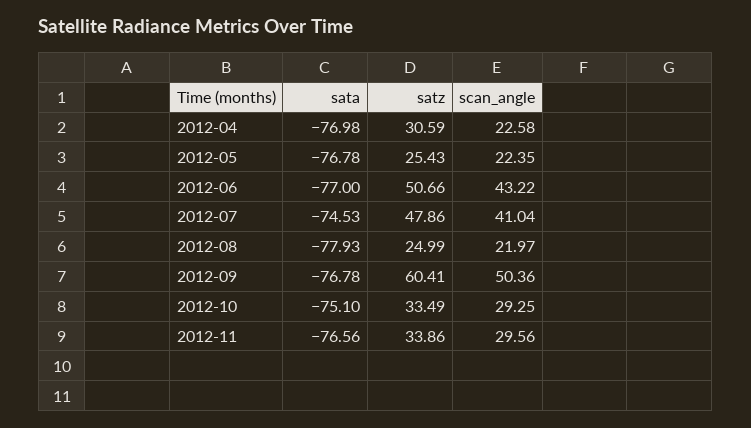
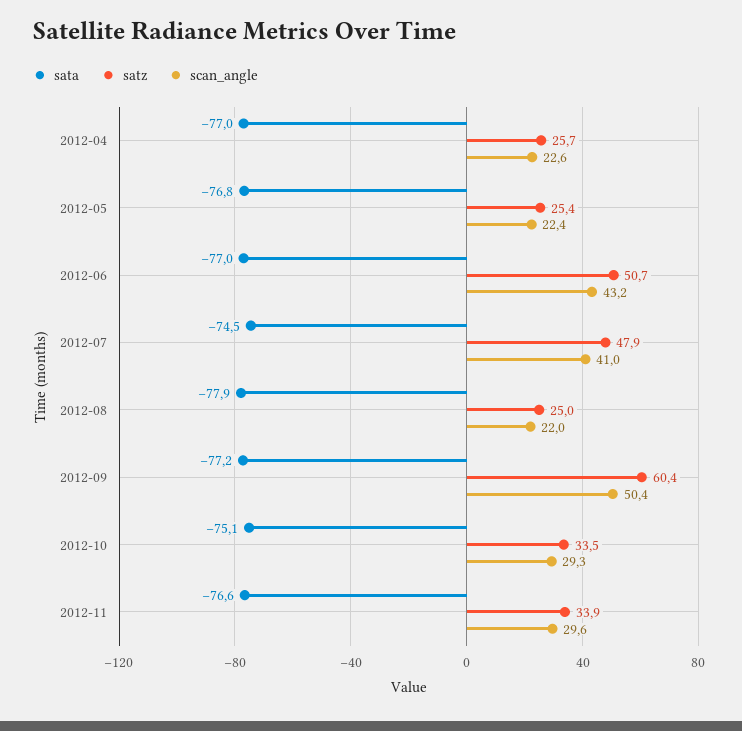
  {
    "sata": {
      "2012-04": -76.98,
      "2012-05": -76.78,
      "2012-06": -77,
      "2012-07": -74.53,
      "2012-08": -77.93,
-     "2012-09": -76.78,
+     "2012-09": -77.2,
      "2012-10": -75.1,
      "2012-11": -76.56
    },
    "satz": {
-     "2012-04": 30.59,
+     "2012-04": 25.7,
      "2012-05": 25.43,
      "2012-06": 50.66,
      "2012-07": 47.86,
      "2012-08": 24.99,
      "2012-09": 60.41,
      "2012-10": 33.49,
      "2012-11": 33.86
    },
    "scan_angle": {
      "2012-04": 22.58,
      "2012-05": 22.35,
      "2012-06": 43.22,
      "2012-07": 41.04,
      "2012-08": 21.97,
      "2012-09": 50.36,
      "2012-10": 29.25,
      "2012-11": 29.56
    }
  }

